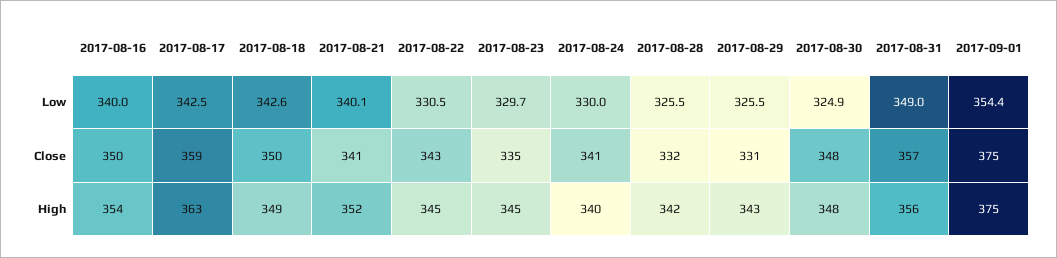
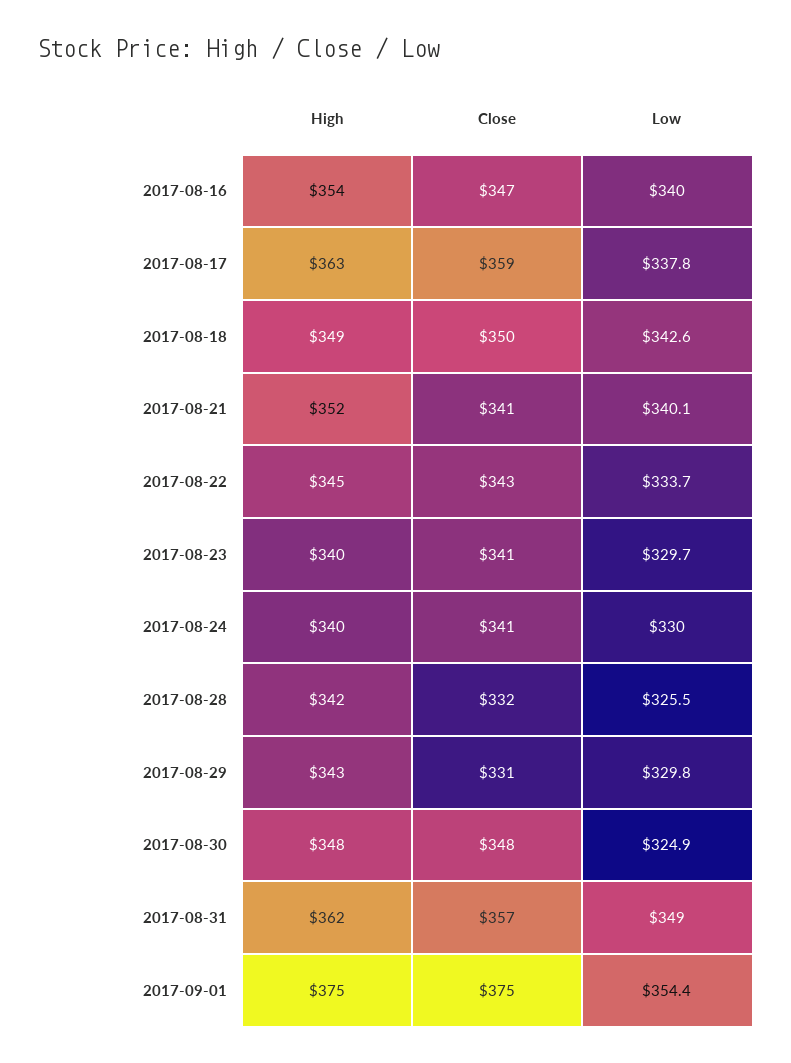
  {
    "2017-08-16": {
      "Low": 340,
-     "Close": 350,
+     "Close": 347,
      "High": 354
    },
    "2017-08-17": {
-     "Low": 342.5,
+     "Low": 337.8,
      "Close": 359,
      "High": 363
    },
    "2017-08-18": {
      "Low": 342.6,
      "Close": 350,
      "High": 349
    },
    "2017-08-21": {
      "Low": 340.1,
      "Close": 341,
      "High": 352
    },
    "2017-08-22": {
-     "Low": 330.5,
+     "Low": 333.7,
      "Close": 343,
      "High": 345
    },
    "2017-08-23": {
      "Low": 329.7,
-     "Close": 335,
+     "Close": 341,
-     "High": 345
+     "High": 340
    },
    "2017-08-24": {
      "Low": 330,
      "Close": 341,
      "High": 340
    },
    "2017-08-28": {
      "Low": 325.5,
      "Close": 332,
      "High": 342
    },
    "2017-08-29": {
-     "Low": 325.5,
+     "Low": 329.8,
      "Close": 331,
      "High": 343
    },
    "2017-08-30": {
      "Low": 324.9,
      "Close": 348,
      "High": 348
    },
    "2017-08-31": {
      "Low": 349,
      "Close": 357,
-     "High": 356
+     "High": 362
    },
    "2017-09-01": {
      "Low": 354.4,
      "Close": 375,
      "High": 375
    }
  }

